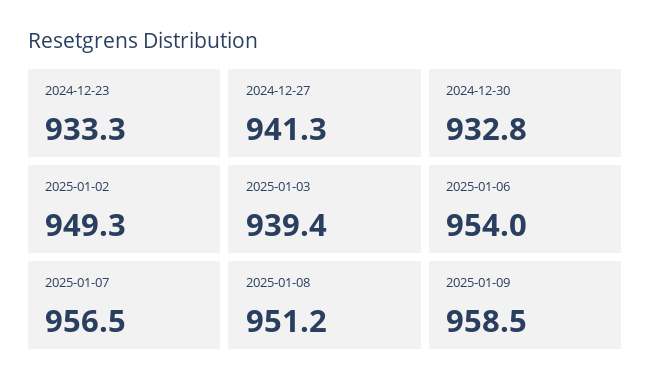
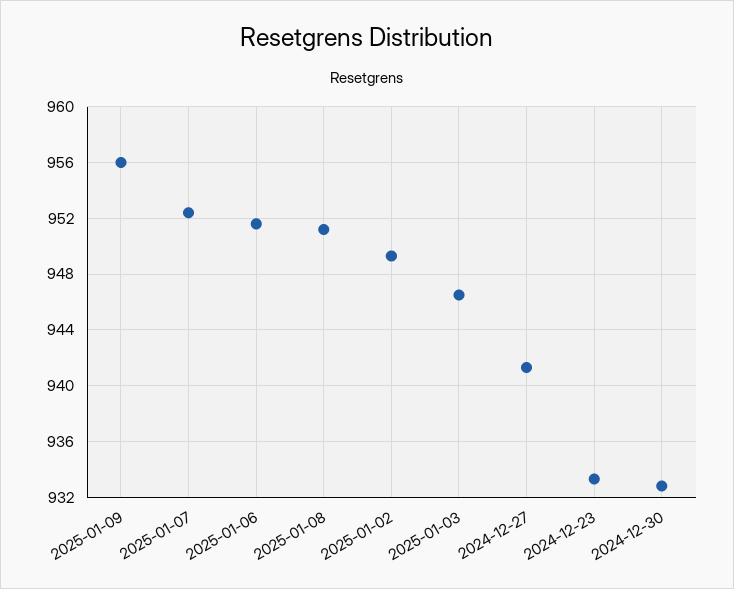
  {
    "2024-12-23": 933.3,
    "2024-12-27": 941.3,
    "2024-12-30": 932.8,
    "2025-01-02": 949.3,
-   "2025-01-03": 939.4,
+   "2025-01-03": 946.5,
-   "2025-01-06": 954,
+   "2025-01-06": 951.5,
-   "2025-01-07": 956.5,
+   "2025-01-07": 952.5,
    "2025-01-08": 951.2,
-   "2025-01-09": 958.5
+   "2025-01-09": 956
  }

